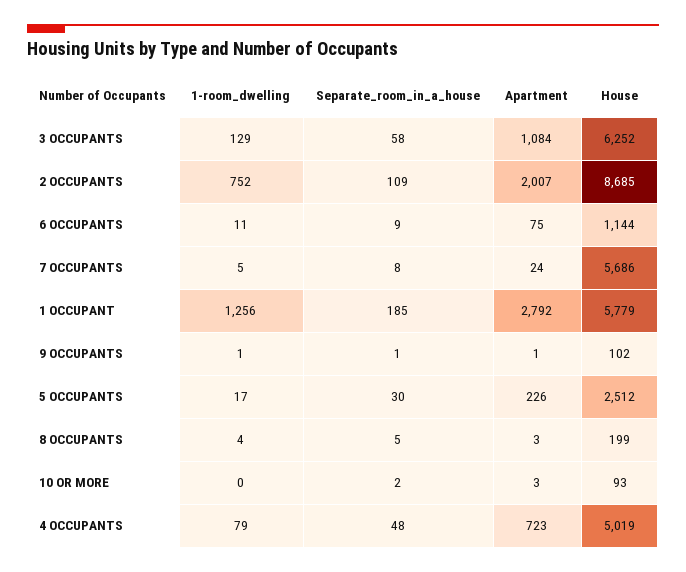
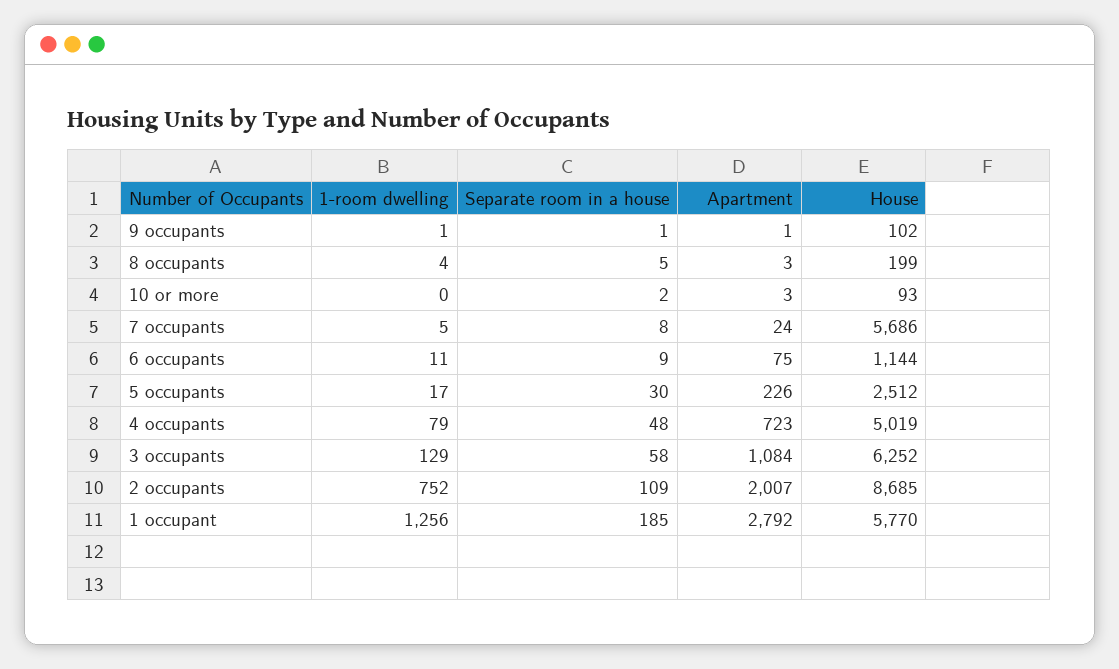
  {
    "1-room_dwelling": {
      "3 OCCUPANTS": 129,
      "2 OCCUPANTS": 752,
      "6 OCCUPANTS": 11,
      "7 OCCUPANTS": 5,
      "1 OCCUPANT": 1256,
      "9 OCCUPANTS": 1,
      "5 OCCUPANTS": 17,
      "8 OCCUPANTS": 4,
      "10 OR MORE": 0,
      "4 OCCUPANTS": 79
    },
    "Separate_room_in_a_house": {
      "3 OCCUPANTS": 58,
      "2 OCCUPANTS": 109,
      "6 OCCUPANTS": 9,
      "7 OCCUPANTS": 8,
      "1 OCCUPANT": 185,
      "9 OCCUPANTS": 1,
      "5 OCCUPANTS": 30,
      "8 OCCUPANTS": 5,
      "10 OR MORE": 2,
      "4 OCCUPANTS": 48
    },
    "Apartment": {
      "3 OCCUPANTS": 1084,
      "2 OCCUPANTS": 2007,
      "6 OCCUPANTS": 75,
      "7 OCCUPANTS": 24,
      "1 OCCUPANT": 2792,
      "9 OCCUPANTS": 1,
      "5 OCCUPANTS": 226,
      "8 OCCUPANTS": 3,
      "10 OR MORE": 3,
      "4 OCCUPANTS": 723
    },
    "House": {
      "3 OCCUPANTS": 6252,
      "2 OCCUPANTS": 8685,
      "6 OCCUPANTS": 1144,
      "7 OCCUPANTS": 5686,
-     "1 OCCUPANT": 5779,
+     "1 OCCUPANT": 5770,
      "9 OCCUPANTS": 102,
      "5 OCCUPANTS": 2512,
      "8 OCCUPANTS": 199,
      "10 OR MORE": 93,
      "4 OCCUPANTS": 5019
    }
  }

